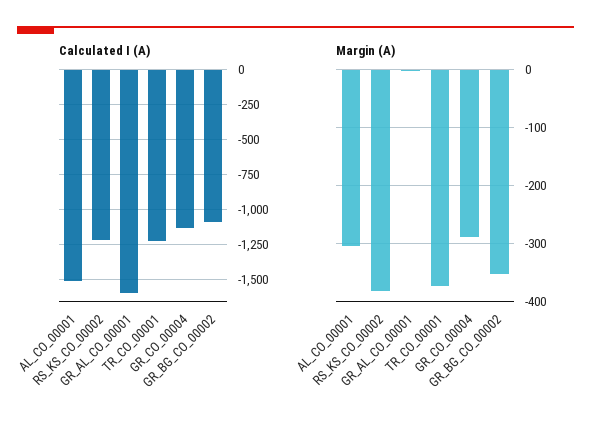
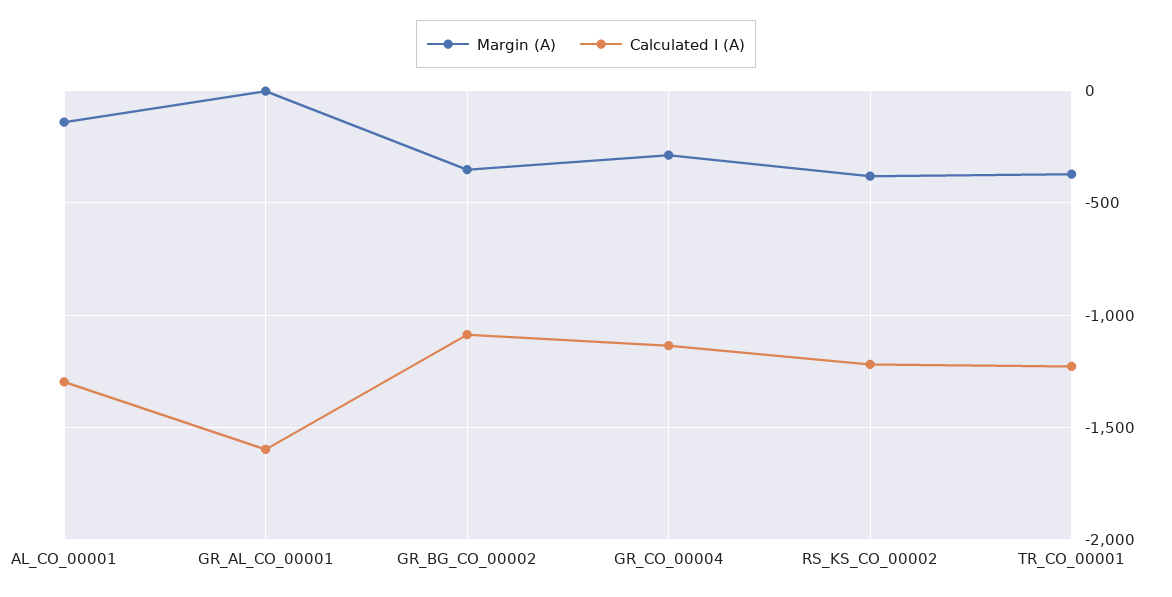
  {
    "Calculated I (A)": {
-     "AL_CO_00001": -1500,
+     "AL_CO_00001": -1300,
      "RS_KS_CO_00002": -1200,
      "GR_AL_CO_00001": -1600,
      "TR_CO_00001": -1250,
      "GR_CO_00004": -1150,
      "GR_BG_CO_00002": -1100
    },
    "Margin (A)": {
-     "AL_CO_00001": -300,
+     "AL_CO_00001": -150,
      "RS_KS_CO_00002": -380,
      "GR_AL_CO_00001": 0,
      "TR_CO_00001": -380,
      "GR_CO_00004": -280,
      "GR_BG_CO_00002": -360
    }
  }

